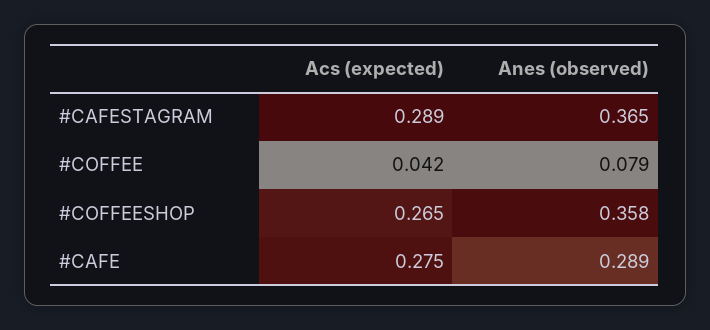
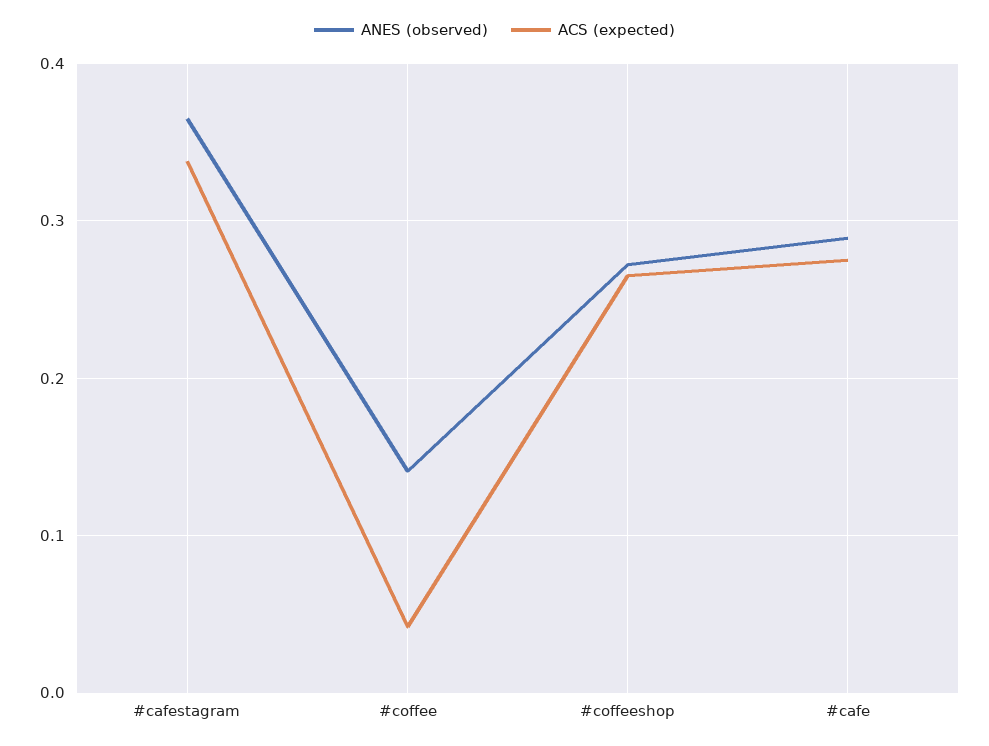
  {
    "Acs (expected)": {
-     "#CAFESTAGRAM": 0.289,
+     "#CAFESTAGRAM": 0.34,
      "#COFFEE": 0.042,
      "#COFFEESHOP": 0.265,
      "#CAFE": 0.275
    },
    "Anes (observed)": {
      "#CAFESTAGRAM": 0.365,
-     "#COFFEE": 0.079,
+     "#COFFEE": 0.14,
-     "#COFFEESHOP": 0.358,
+     "#COFFEESHOP": 0.27,
      "#CAFE": 0.289
    }
  }

